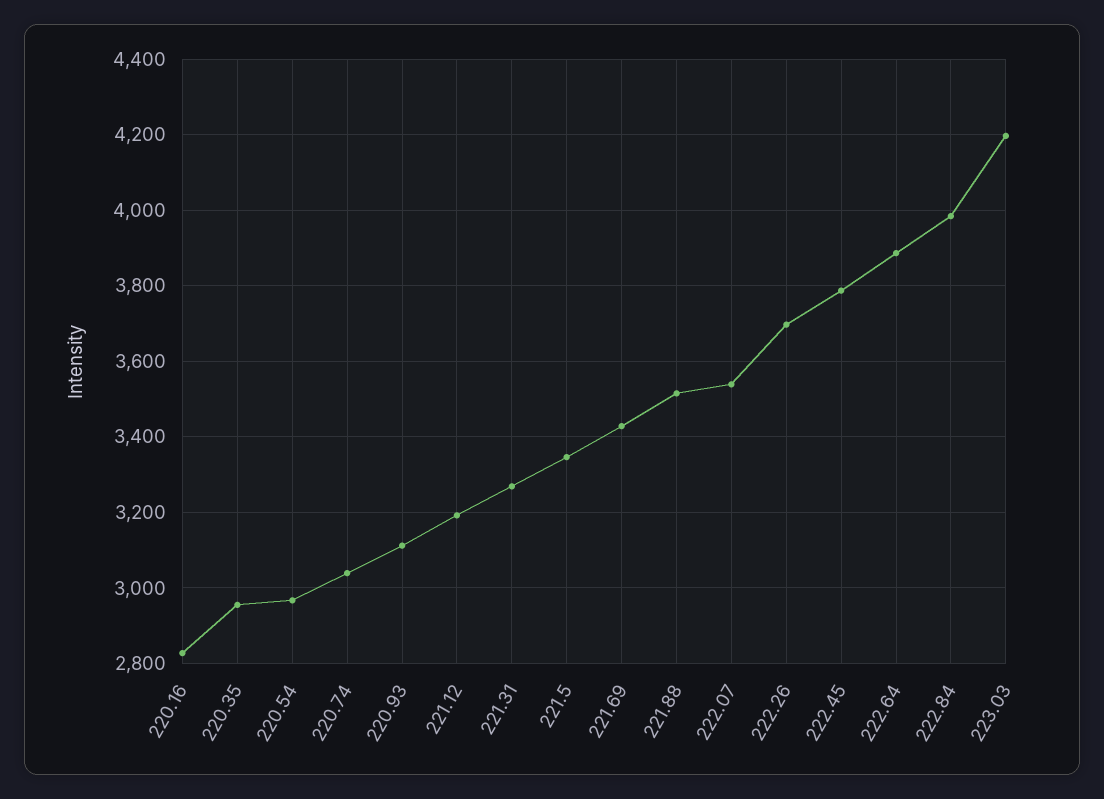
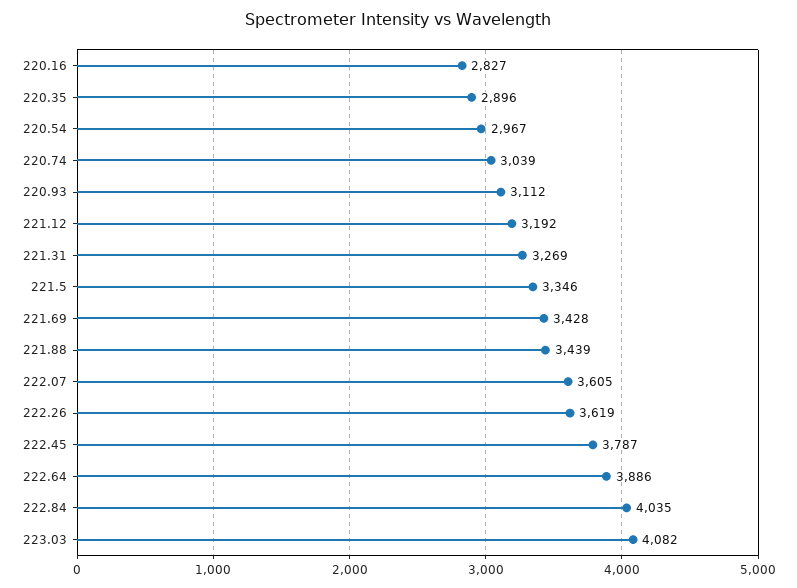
  {
    "220.16": 2827,
-   "220.35": 2960,
+   "220.35": 2896,
    "220.54": 2967,
    "220.74": 3039,
    "220.93": 3112,
    "221.12": 3192,
    "221.31": 3269,
    "221.5": 3346,
    "221.69": 3428,
-   "221.88": 3520,
+   "221.88": 3439,
-   "222.07": 3540,
+   "222.07": 3605,
-   "222.26": 3700,
+   "222.26": 3619,
    "222.45": 3787,
    "222.64": 3886,
-   "222.84": 3980,
+   "222.84": 4035,
-   "223.03": 4200
+   "223.03": 4082
  }

